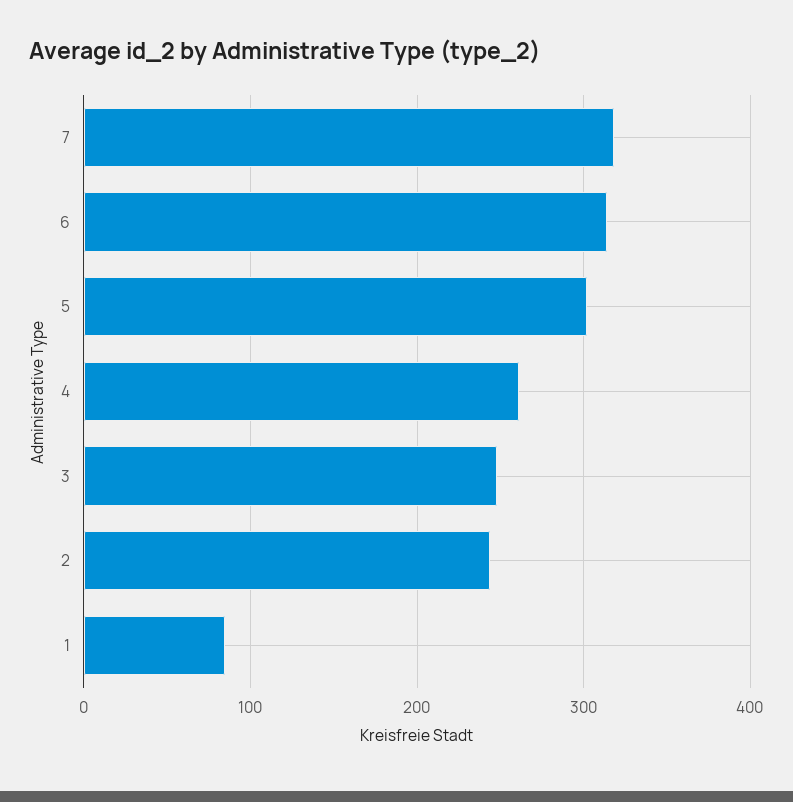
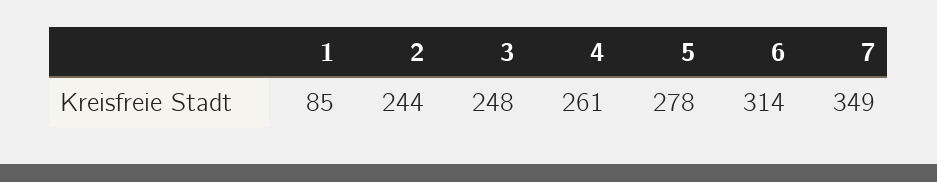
  {
-   "7": 320,
+   "7": 349,
    "6": 314,
-   "5": 300,
+   "5": 278,
    "4": 261,
    "3": 248,
    "2": 244,
    "1": 85
  }

